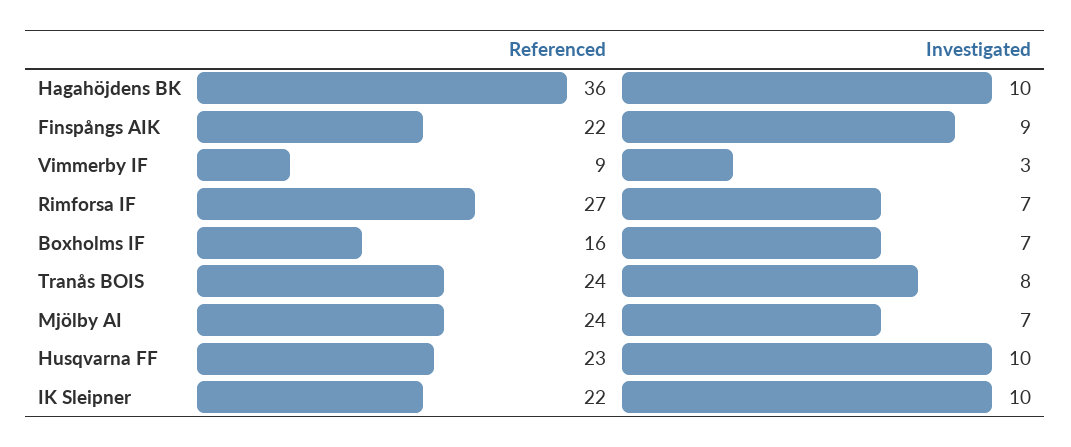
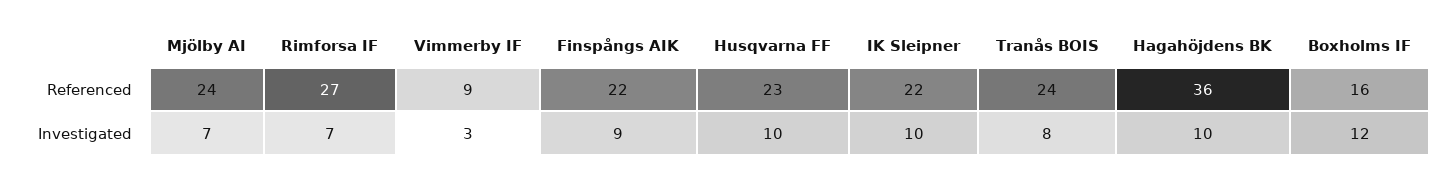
  {
    "Referenced": {
      "Hagahöjdens BK": 36,
      "Finspångs AIK": 22,
      "Vimmerby IF": 9,
      "Rimforsa IF": 27,
      "Boxholms IF": 16,
      "Tranås BOIS": 24,
      "Mjölby AI": 24,
      "Husqvarna FF": 23,
      "IK Sleipner": 22
    },
    "Investigated": {
      "Hagahöjdens BK": 10,
      "Finspångs AIK": 9,
      "Vimmerby IF": 3,
      "Rimforsa IF": 7,
-     "Boxholms IF": 7,
+     "Boxholms IF": 12,
      "Tranås BOIS": 8,
      "Mjölby AI": 7,
      "Husqvarna FF": 10,
      "IK Sleipner": 10
    }
  }

